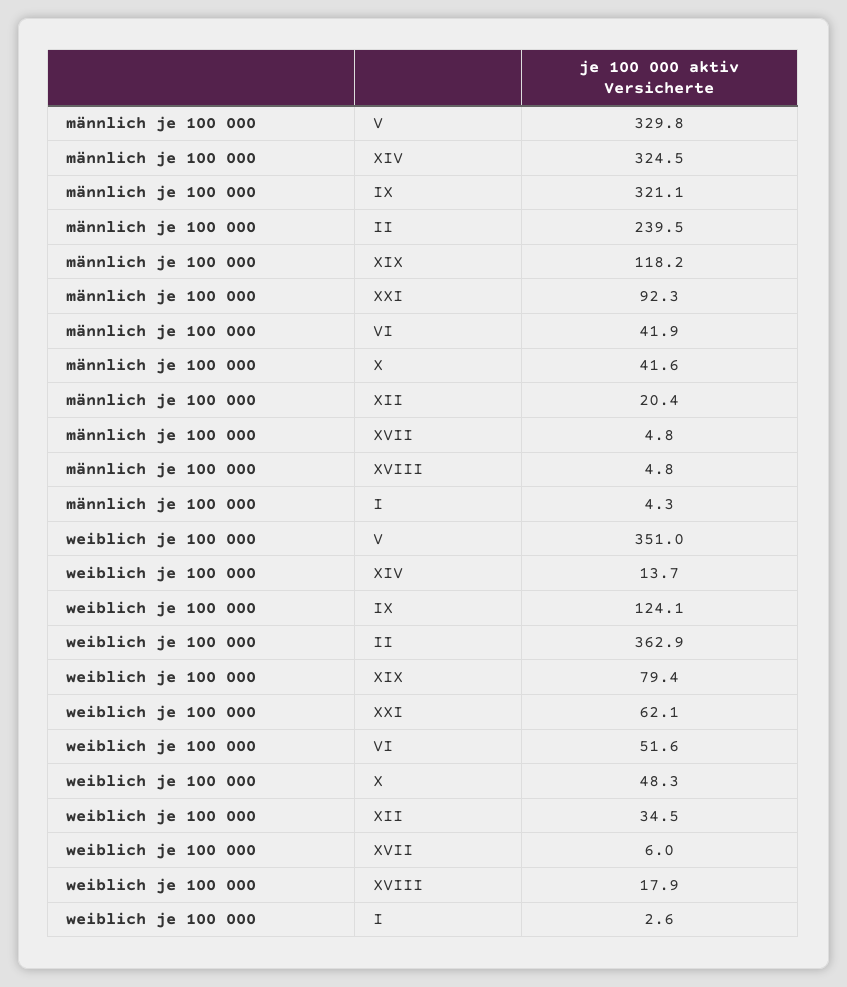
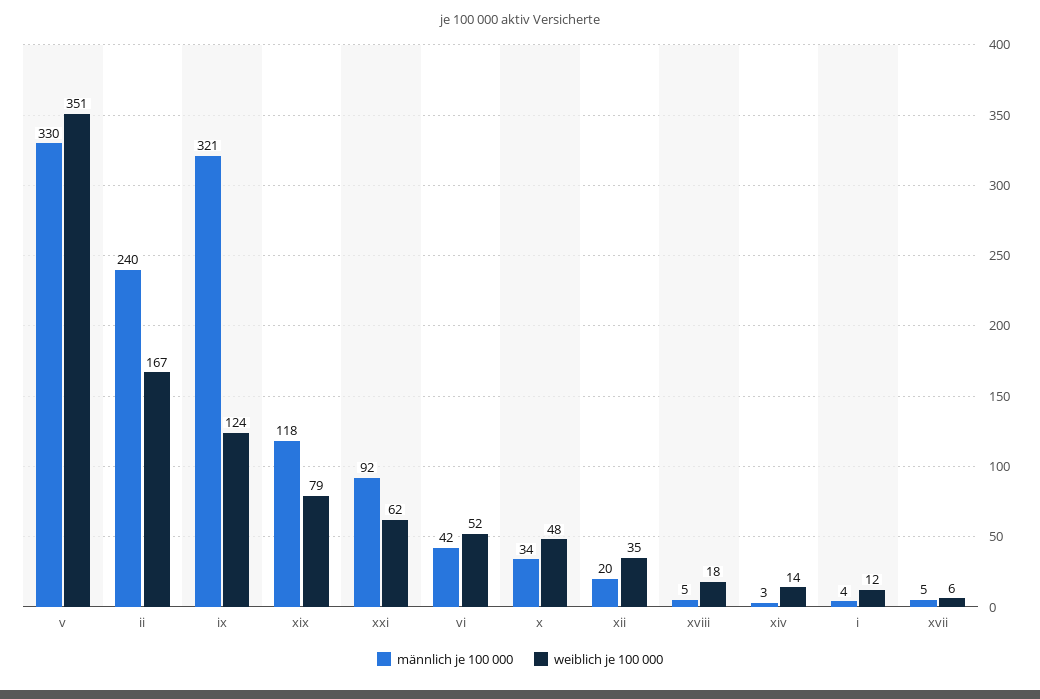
  {
    "männlich je 100 000": {
      "V": 329.8,
-     "XIV": 324.5,
+     "XIV": 3,
      "IX": 321.1,
      "II": 239.5,
      "XIX": 118.2,
      "XXI": 92.3,
      "VI": 41.9,
-     "X": 41.6,
+     "X": 34,
      "XII": 20.4,
      "XVII": 4.8,
      "XVIII": 4.8,
      "I": 4.3
    },
    "weiblich je 100 000": {
      "V": 351,
      "XIV": 13.7,
      "IX": 124.1,
-     "II": 362.9,
+     "II": 167,
      "XIX": 79.4,
      "XXI": 62.1,
      "VI": 51.6,
      "X": 48.3,
      "XII": 34.5,
      "XVII": 6,
      "XVIII": 17.9,
-     "I": 2.6
+     "I": 12
    }
  }

